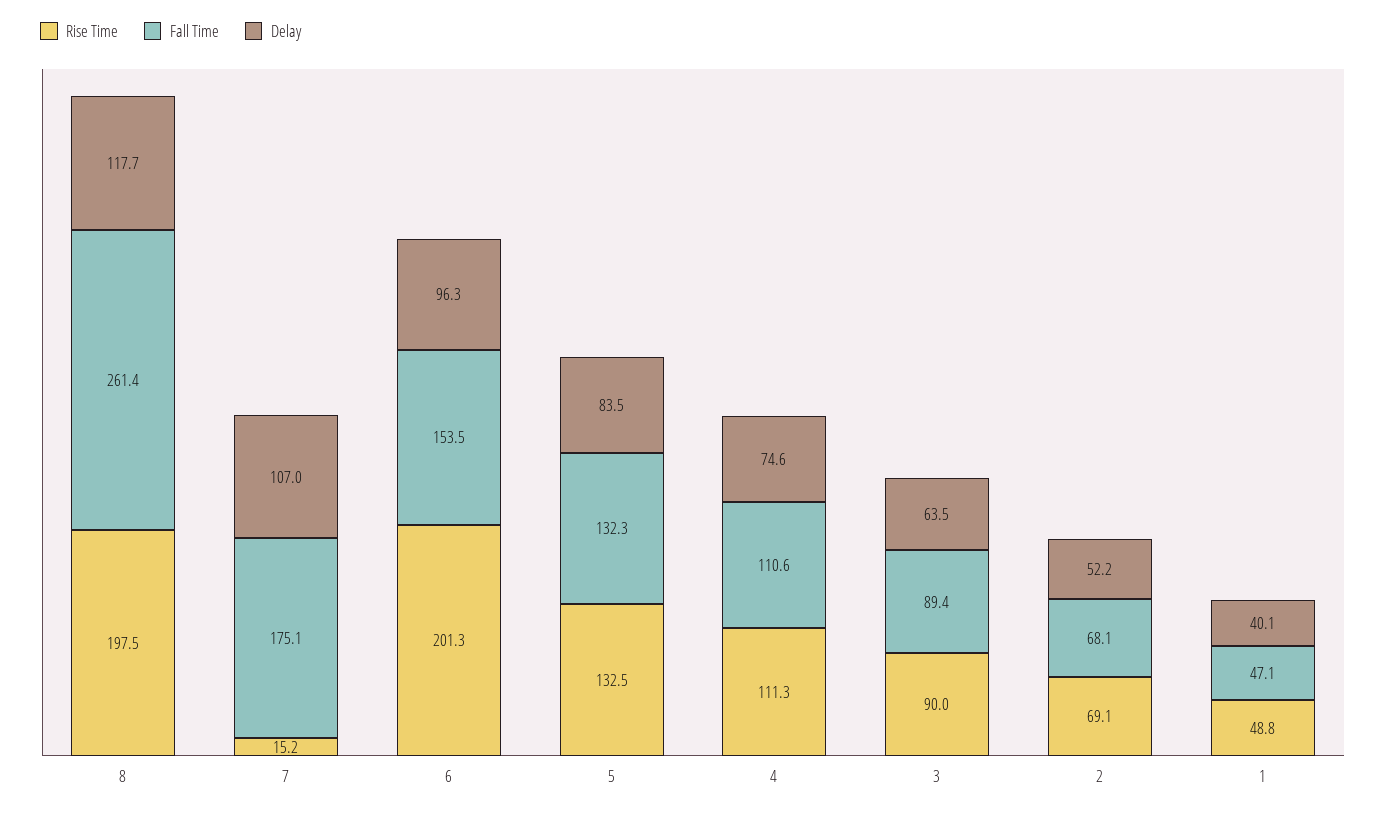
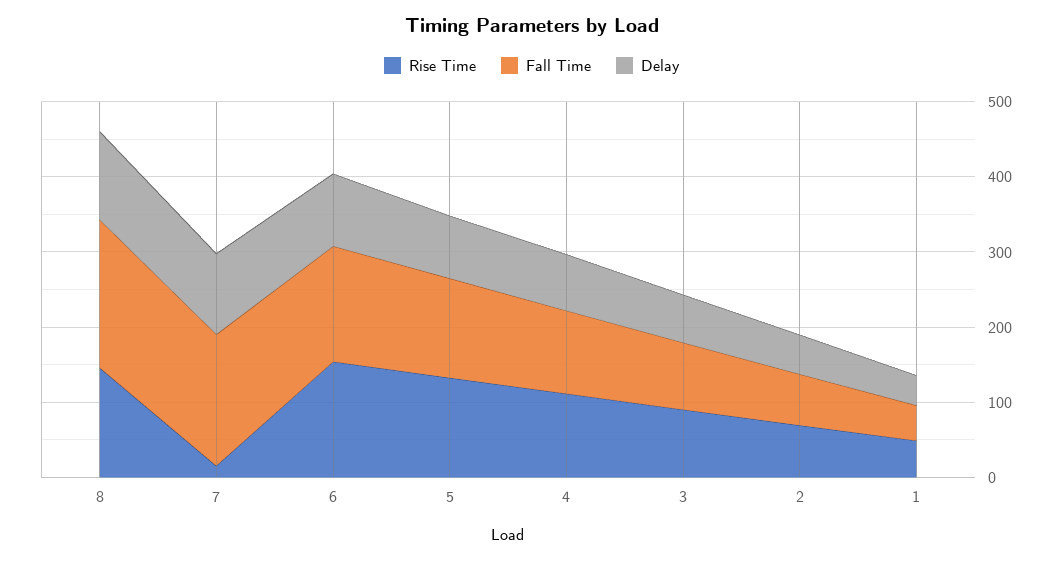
  {
    "Rise Time": {
-     "8": 197.5,
+     "8": 140,
      "7": 15.2,
-     "6": 201.3,
+     "6": 160,
      "5": 132.5,
      "4": 111.3,
      "3": 90,
      "2": 69.1,
      "1": 48.8
    },
    "Fall Time": {
-     "8": 261.4,
+     "8": 200,
      "7": 175.1,
      "6": 153.5,
      "5": 132.3,
      "4": 110.6,
      "3": 89.4,
      "2": 68.1,
      "1": 47.1
    },
    "Delay": {
      "8": 117.7,
      "7": 107,
      "6": 96.3,
      "5": 83.5,
      "4": 74.6,
      "3": 63.5,
      "2": 52.2,
      "1": 40.1
    }
  }

